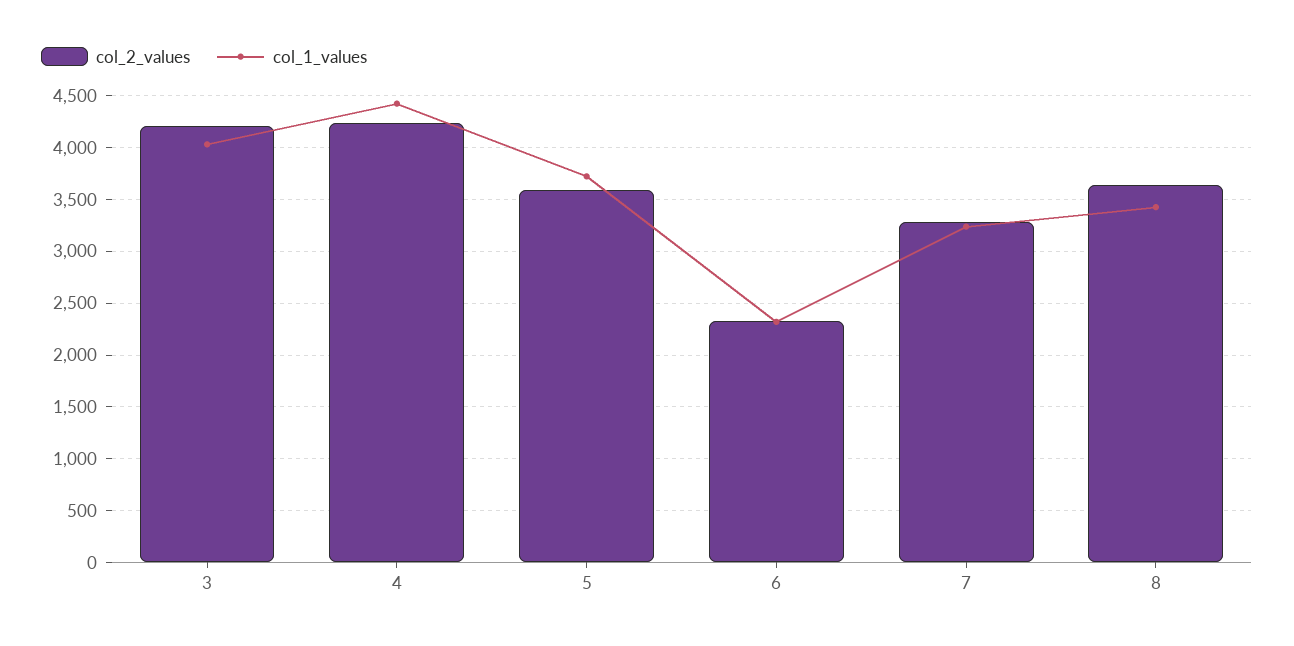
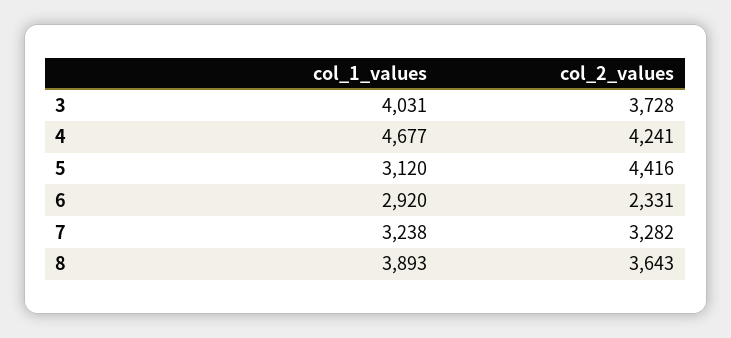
  {
    "col_2_values": {
-     "3": 4200,
+     "3": 3728,
      "4": 4241,
-     "5": 3600,
+     "5": 4416,
      "6": 2331,
      "7": 3282,
      "8": 3643
    },
    "col_1_values": {
      "3": 4031,
-     "4": 4400,
+     "4": 4677,
-     "5": 3700,
+     "5": 3120,
-     "6": 2300,
+     "6": 2920,
      "7": 3238,
-     "8": 3400
+     "8": 3893
    }
  }

